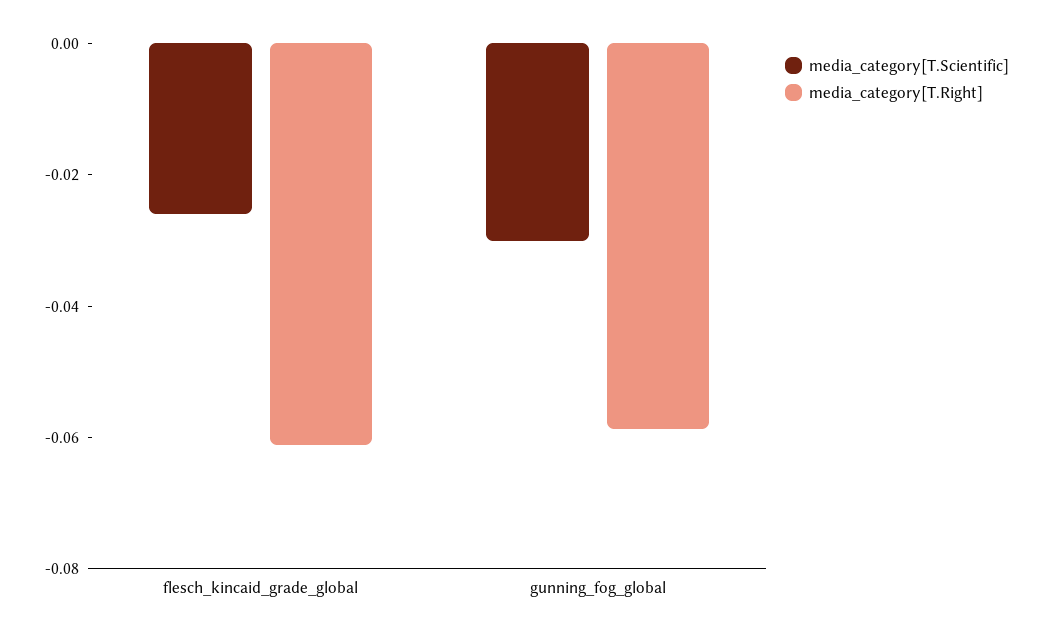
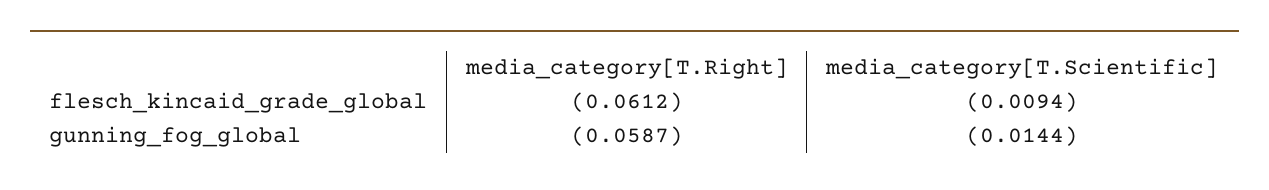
  {
    "media_category[T.Scientific]": {
-     "flesch_kincaid_grade_global": -0.025,
+     "flesch_kincaid_grade_global": -0.0094,
-     "gunning_fog_global": -0.03
+     "gunning_fog_global": -0.0144
    },
    "media_category[T.Right]": {
      "flesch_kincaid_grade_global": -0.0612,
      "gunning_fog_global": -0.0587
    }
  }

